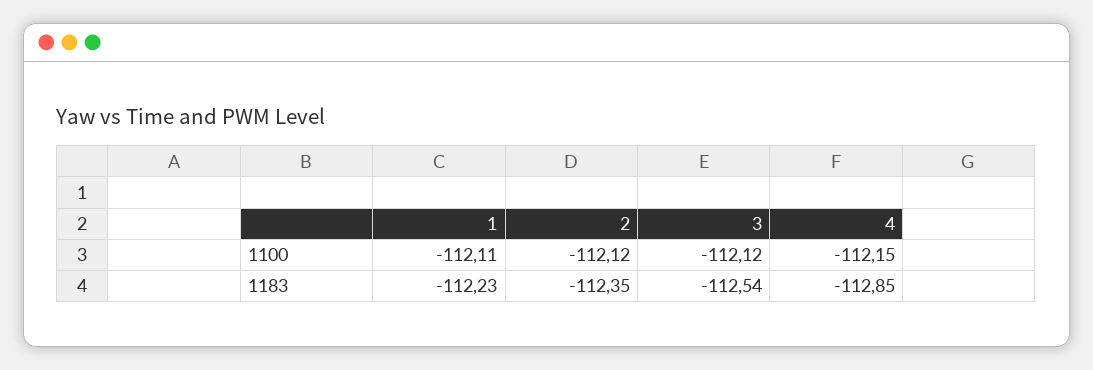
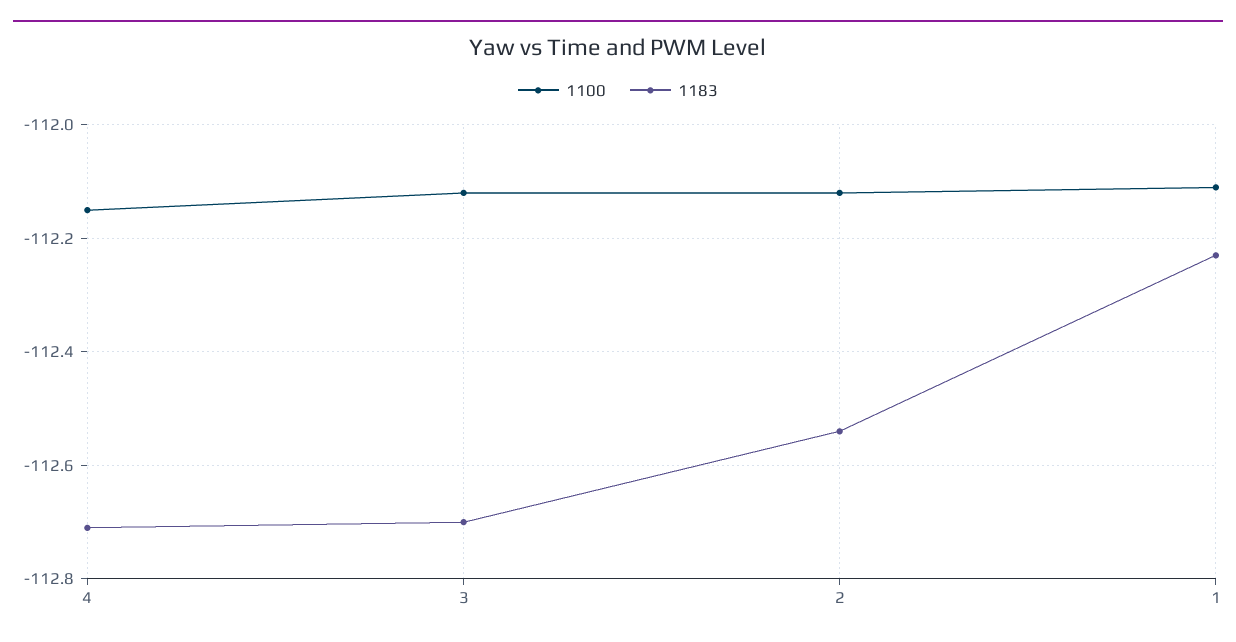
  {
    "1100": {
      "1": -112.11,
      "2": -112.12,
      "3": -112.12,
      "4": -112.15
    },
    "1183": {
      "1": -112.23,
-     "2": -112.35,
+     "2": -112.55,
-     "3": -112.54,
+     "3": -112.7,
-     "4": -112.85
+     "4": -112.7
    }
  }

